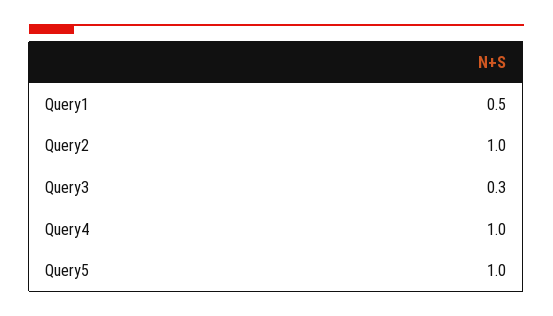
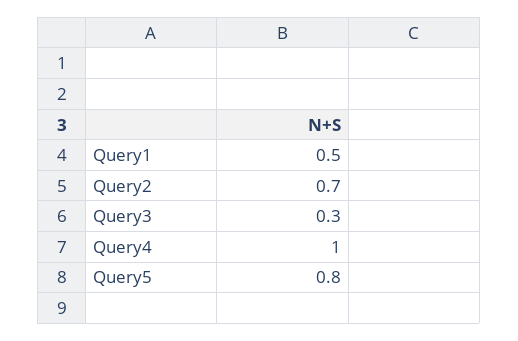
  {
    "Query1": 0.5,
-   "Query2": 1,
+   "Query2": 0.7,
    "Query3": 0.3,
    "Query4": 1,
-   "Query5": 1
+   "Query5": 0.8
  }

